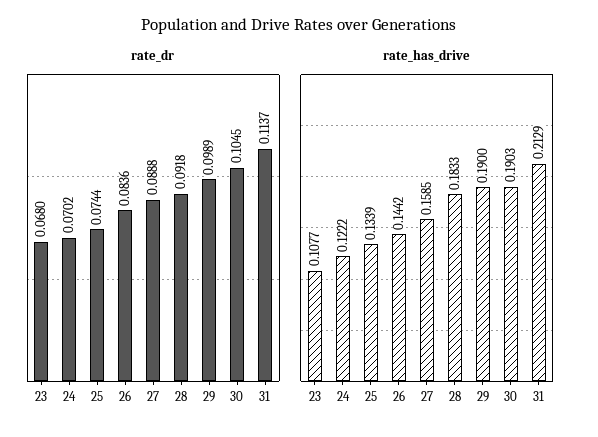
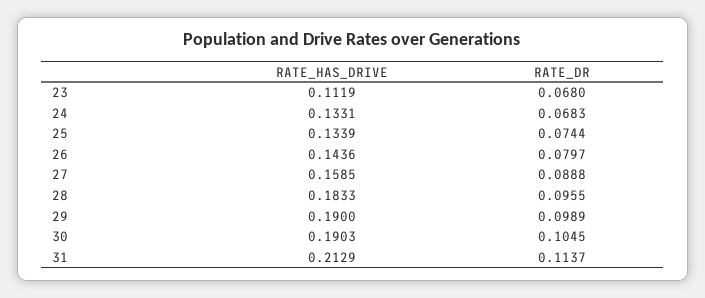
  {
    "rate_dr": {
      "23": 0.068,
-     "24": 0.0702,
+     "24": 0.0683,
      "25": 0.0744,
-     "26": 0.0836,
+     "26": 0.0797,
      "27": 0.0888,
-     "28": 0.0918,
+     "28": 0.0955,
      "29": 0.0989,
      "30": 0.1045,
      "31": 0.1137
    },
    "rate_has_drive": {
-     "23": 0.1077,
+     "23": 0.1119,
-     "24": 0.1222,
+     "24": 0.1331,
      "25": 0.1339,
-     "26": 0.1442,
+     "26": 0.1436,
      "27": 0.1585,
      "28": 0.1833,
      "29": 0.19,
      "30": 0.1903,
      "31": 0.2129
    }
  }

